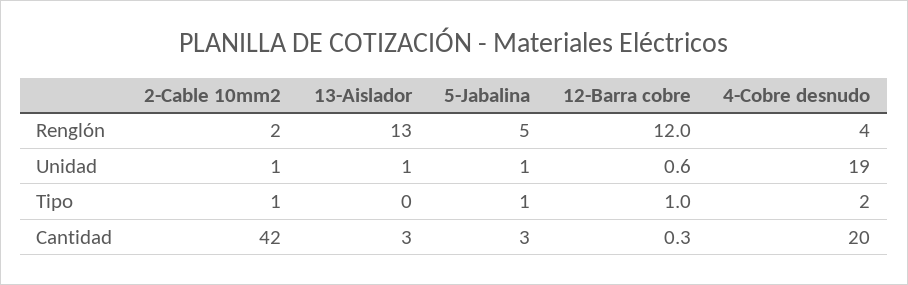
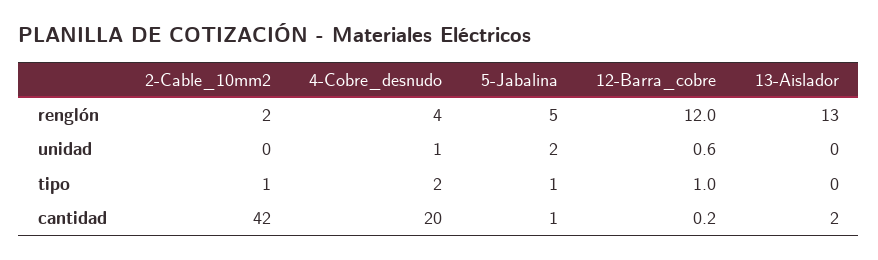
  {
    "2-Cable 10mm2": {
      "Renglón": 2,
-     "Unidad": 1,
+     "Unidad": 0,
      "Tipo": 1,
      "Cantidad": 42
    },
    "13-Aislador": {
      "Renglón": 13,
-     "Unidad": 1,
+     "Unidad": 0,
      "Tipo": 0,
-     "Cantidad": 3
+     "Cantidad": 2
    },
    "5-Jabalina": {
      "Renglón": 5,
-     "Unidad": 1,
+     "Unidad": 2,
      "Tipo": 1,
-     "Cantidad": 3
+     "Cantidad": 1
    },
    "12-Barra cobre": {
      "Renglón": 12,
      "Unidad": 0.6,
      "Tipo": 1,
-     "Cantidad": 0.3
+     "Cantidad": 0.2
    },
    "4-Cobre desnudo": {
      "Renglón": 4,
-     "Unidad": 19,
+     "Unidad": 1,
      "Tipo": 2,
      "Cantidad": 20
    }
  }

